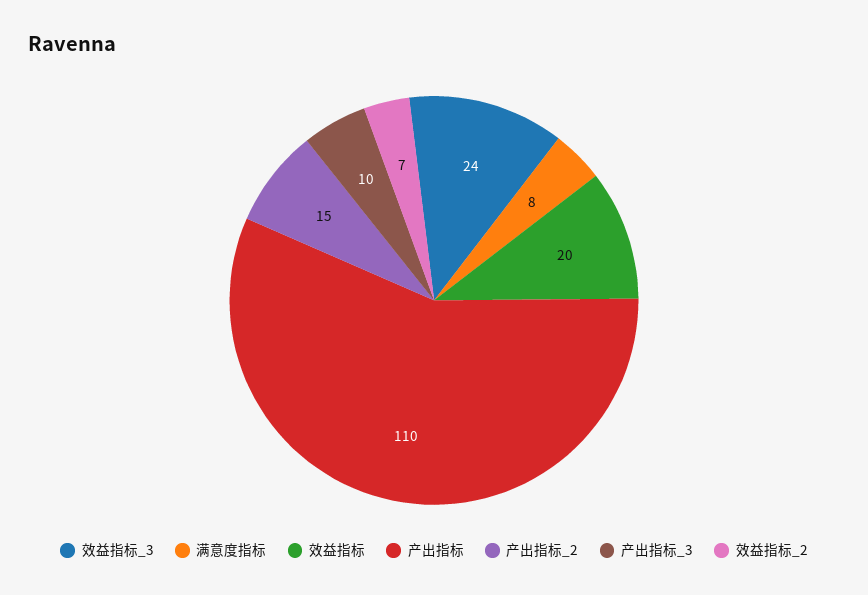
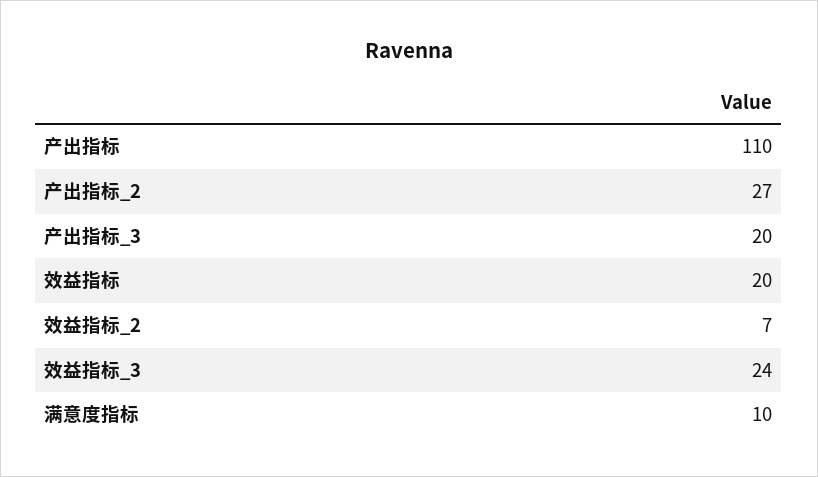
  {
    "效益指标_3": 24,
-   "满意度指标": 8,
+   "满意度指标": 10,
    "效益指标": 20,
    "产出指标": 110,
-   "产出指标_2": 15,
+   "产出指标_2": 27,
-   "产出指标_3": 10,
+   "产出指标_3": 20,
    "效益指标_2": 7
  }

